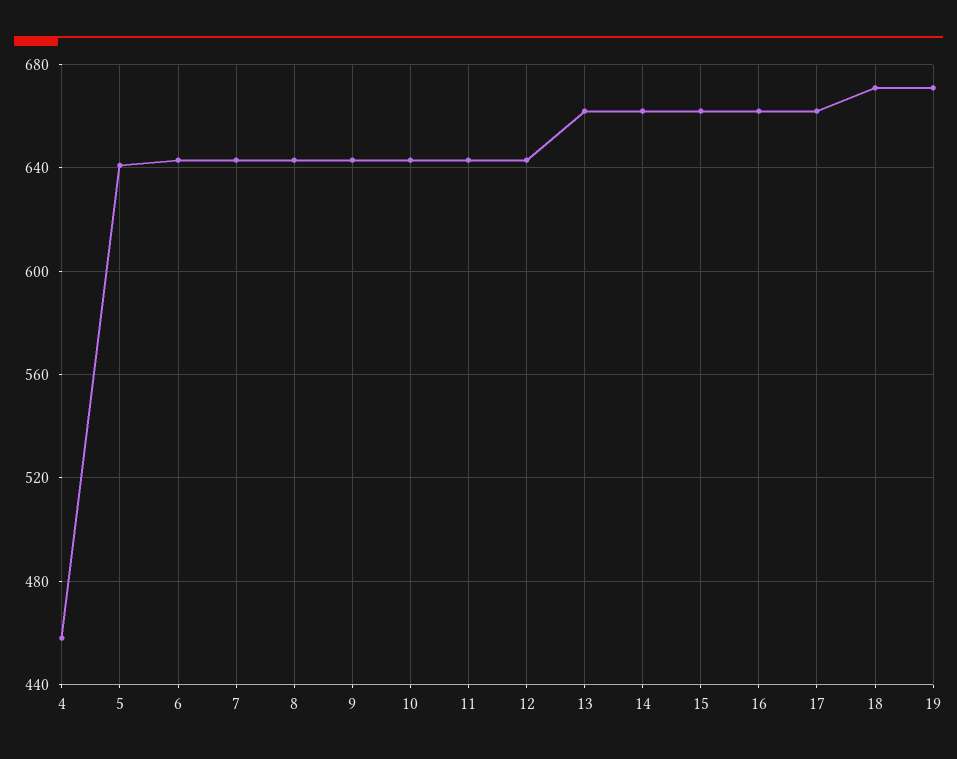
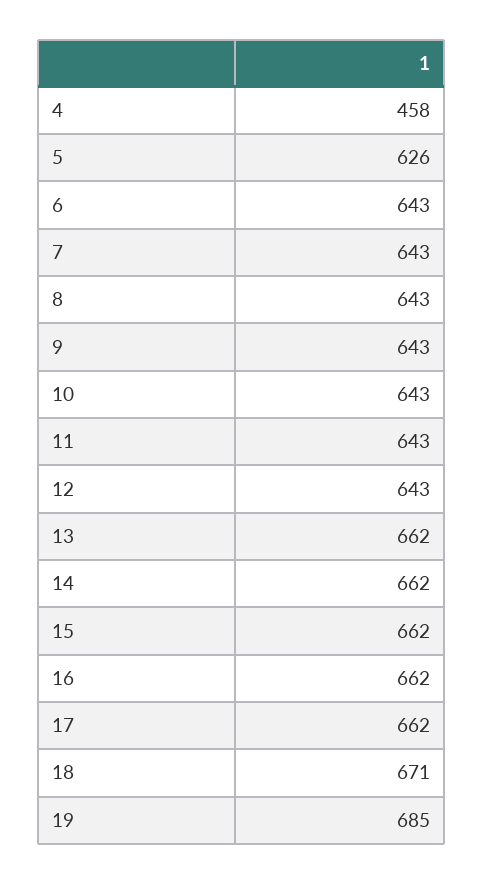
  {
    "4": 458,
-   "5": 640,
+   "5": 626,
    "6": 643,
    "7": 643,
    "8": 643,
    "9": 643,
    "10": 643,
    "11": 643,
    "12": 643,
    "13": 662,
    "14": 662,
    "15": 662,
    "16": 662,
    "17": 662,
    "18": 671,
-   "19": 670
+   "19": 685
  }

